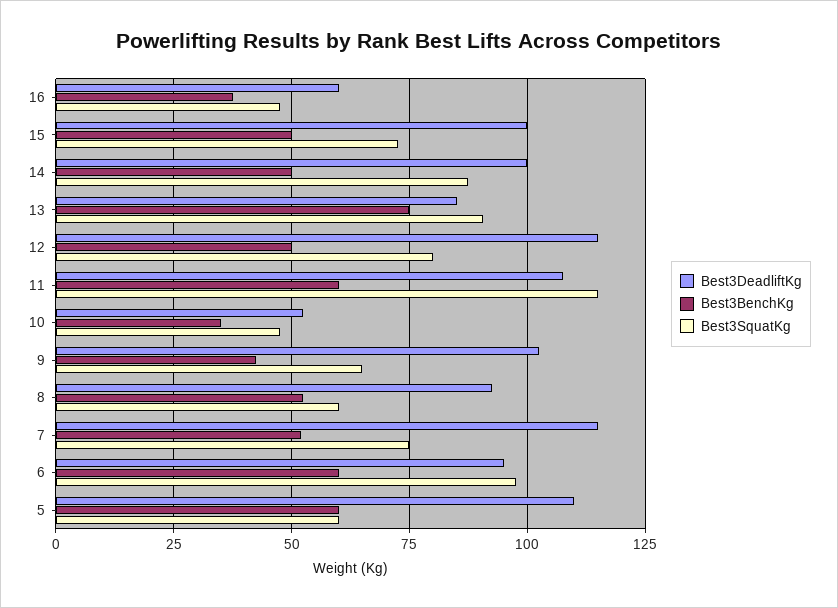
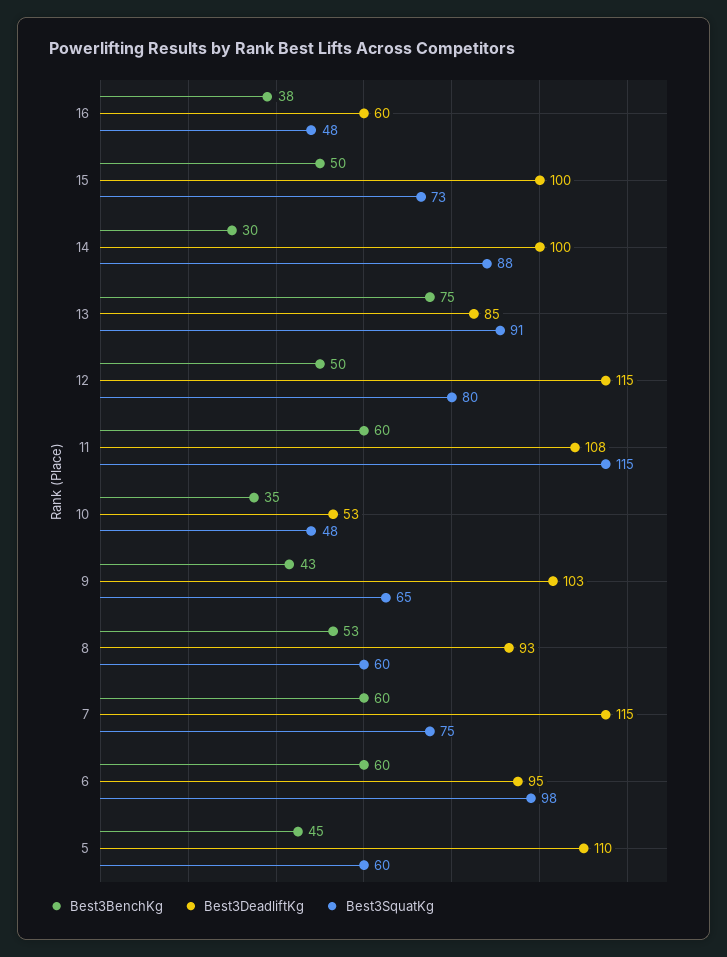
  {
    "Best3DeadliftKg": {
      "16": 60,
      "15": 100,
      "14": 100,
      "13": 85,
      "12": 115,
      "11": 108,
      "10": 53,
      "9": 103,
      "8": 93,
      "7": 115,
      "6": 95,
      "5": 110
    },
    "Best3BenchKg": {
      "16": 38,
      "15": 50,
-     "14": 50,
+     "14": 30,
      "13": 75,
      "12": 50,
      "11": 60,
      "10": 35,
      "9": 43,
      "8": 53,
-     "7": 52.5,
+     "7": 60,
      "6": 60,
-     "5": 60
+     "5": 45
    },
    "Best3SquatKg": {
      "16": 48,
      "15": 73,
      "14": 88,
      "13": 91,
      "12": 80,
      "11": 115,
      "10": 48,
      "9": 65,
      "8": 60,
      "7": 75,
      "6": 98,
      "5": 60
    }
  }

